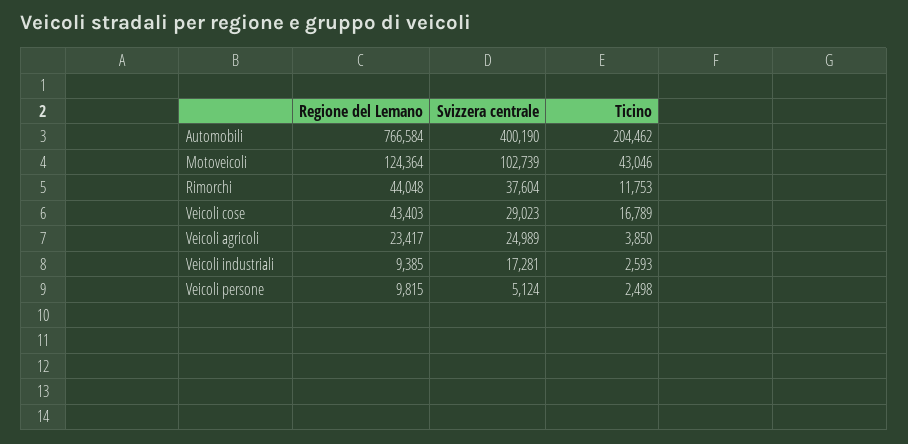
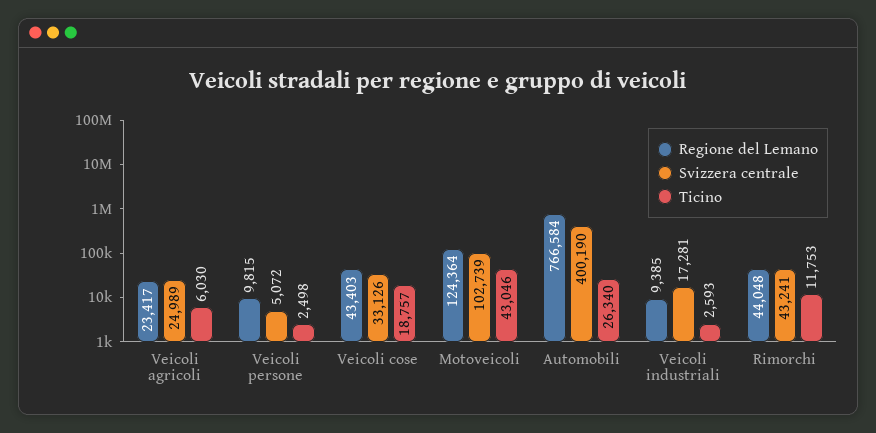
  {
    "Regione del Lemano": {
      "Automobili": 766584,
      "Motoveicoli": 124364,
      "Rimorchi": 44048,
      "Veicoli cose": 43403,
      "Veicoli agricoli": 23417,
      "Veicoli industriali": 9385,
      "Veicoli persone": 9815
    },
    "Svizzera centrale": {
      "Automobili": 400190,
      "Motoveicoli": 102739,
-     "Rimorchi": 37604,
+     "Rimorchi": 43241,
-     "Veicoli cose": 29023,
+     "Veicoli cose": 33126,
      "Veicoli agricoli": 24989,
      "Veicoli industriali": 17281,
-     "Veicoli persone": 5124
+     "Veicoli persone": 5072
    },
    "Ticino": {
-     "Automobili": 204462,
+     "Automobili": 26340,
      "Motoveicoli": 43046,
      "Rimorchi": 11753,
-     "Veicoli cose": 16789,
+     "Veicoli cose": 18757,
-     "Veicoli agricoli": 3850,
+     "Veicoli agricoli": 6030,
      "Veicoli industriali": 2593,
      "Veicoli persone": 2498
    }
  }

